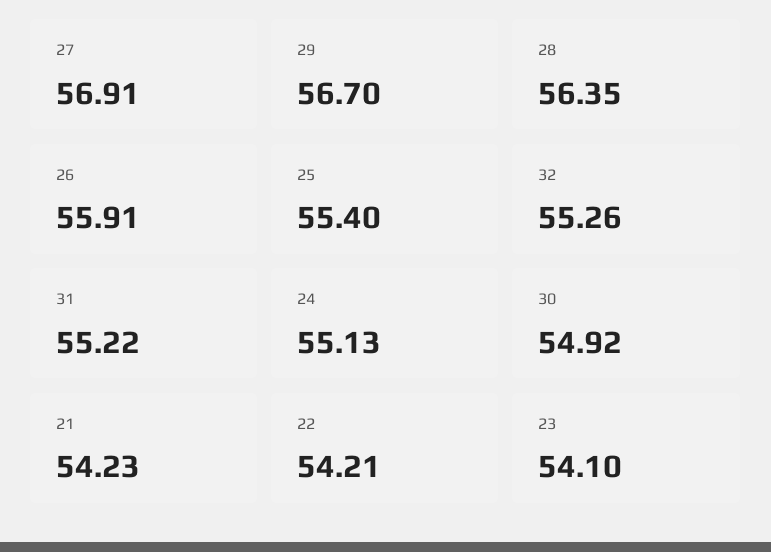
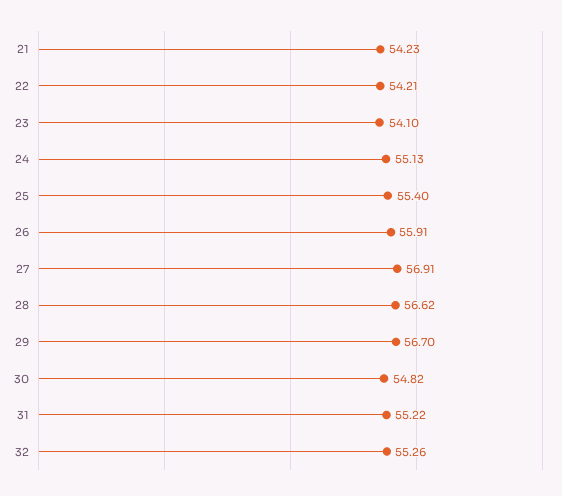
  {
    "27": 56.91,
    "29": 56.7,
-   "28": 56.35,
+   "28": 56.62,
    "26": 55.91,
    "25": 55.4,
    "32": 55.26,
    "31": 55.22,
    "24": 55.13,
-   "30": 54.92,
+   "30": 54.82,
    "21": 54.23,
    "22": 54.21,
    "23": 54.1
  }

